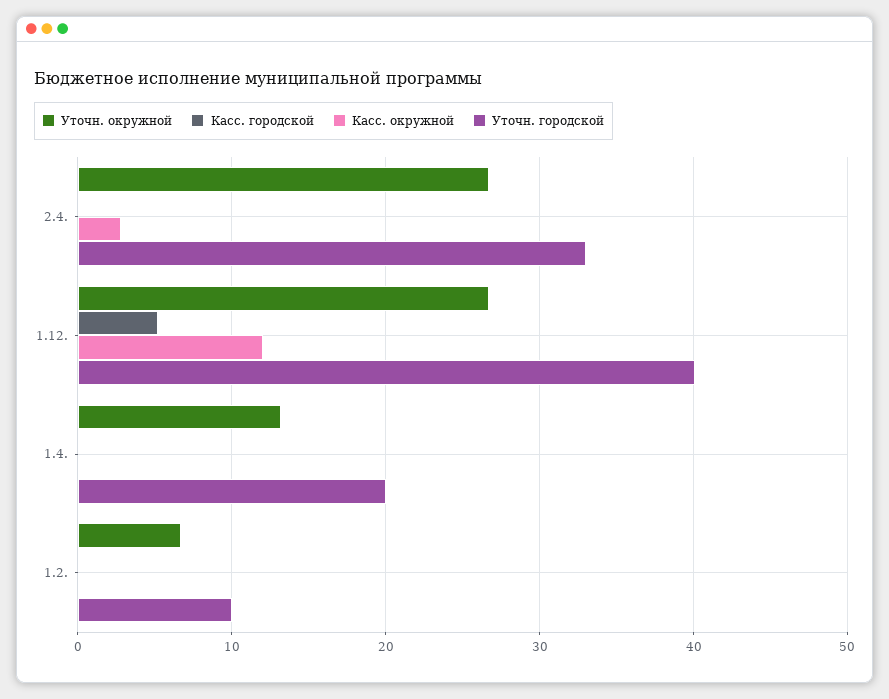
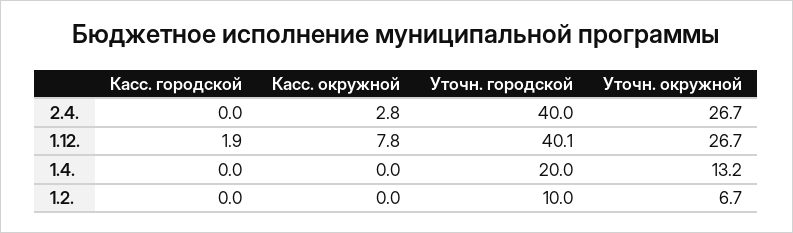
  {
    "Уточн. окружной": {
      "2.4.": 26.7,
      "1.12.": 26.7,
      "1.4.": 13.2,
      "1.2.": 6.7
    },
    "Касс. городской": {
      "2.4.": 0,
-     "1.12.": 5,
+     "1.12.": 1.9,
      "1.4.": 0,
      "1.2.": 0
    },
    "Касс. окружной": {
      "2.4.": 2.8,
-     "1.12.": 12,
+     "1.12.": 7.8,
      "1.4.": 0,
      "1.2.": 0
    },
    "Уточн. городской": {
-     "2.4.": 33,
+     "2.4.": 40,
      "1.12.": 40.1,
      "1.4.": 20,
      "1.2.": 10
    }
  }

